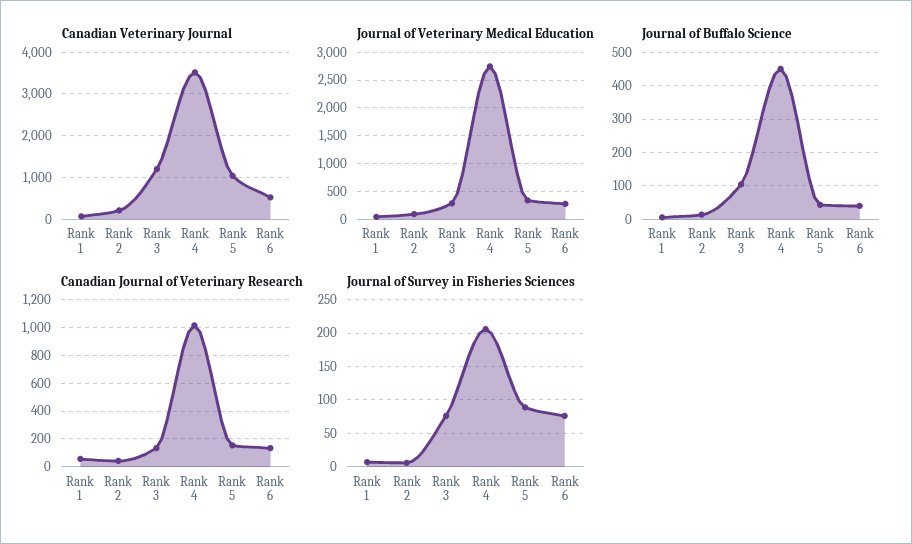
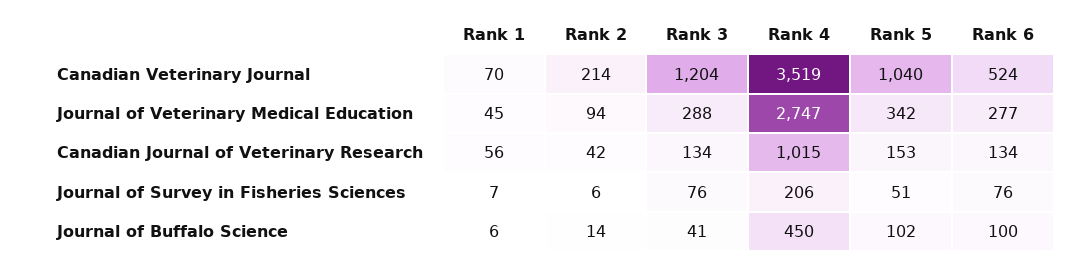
  {
    "Canadian Veterinary Journal": {
      "Rank 1": 70,
      "Rank 2": 214,
      "Rank 3": 1204,
      "Rank 4": 3519,
      "Rank 5": 1040,
      "Rank 6": 524
    },
    "Journal of Veterinary Medical Education": {
      "Rank 1": 45,
      "Rank 2": 94,
      "Rank 3": 288,
      "Rank 4": 2747,
      "Rank 5": 342,
      "Rank 6": 277
    },
    "Journal of Buffalo Science": {
      "Rank 1": 6,
      "Rank 2": 14,
-     "Rank 3": 100,
+     "Rank 3": 41,
      "Rank 4": 450,
-     "Rank 5": 40,
+     "Rank 5": 102,
-     "Rank 6": 40
+     "Rank 6": 100
    },
    "Canadian Journal of Veterinary Research": {
      "Rank 1": 56,
      "Rank 2": 42,
      "Rank 3": 134,
      "Rank 4": 1015,
      "Rank 5": 153,
      "Rank 6": 134
    },
    "Journal of Survey in Fisheries Sciences": {
      "Rank 1": 7,
      "Rank 2": 6,
      "Rank 3": 76,
      "Rank 4": 206,
-     "Rank 5": 90,
+     "Rank 5": 51,
      "Rank 6": 76
    }
  }

